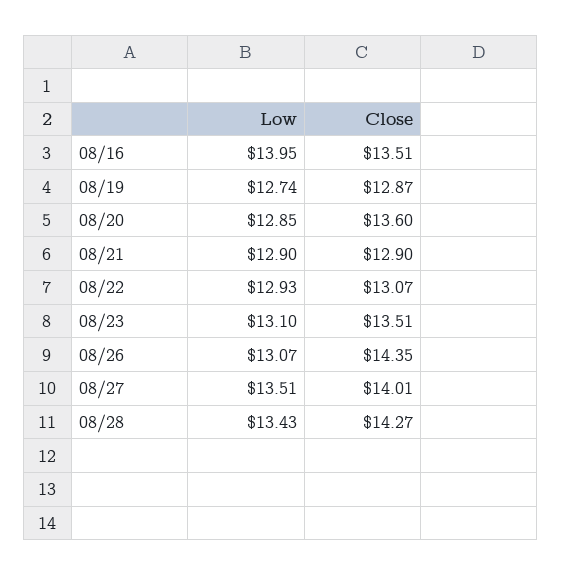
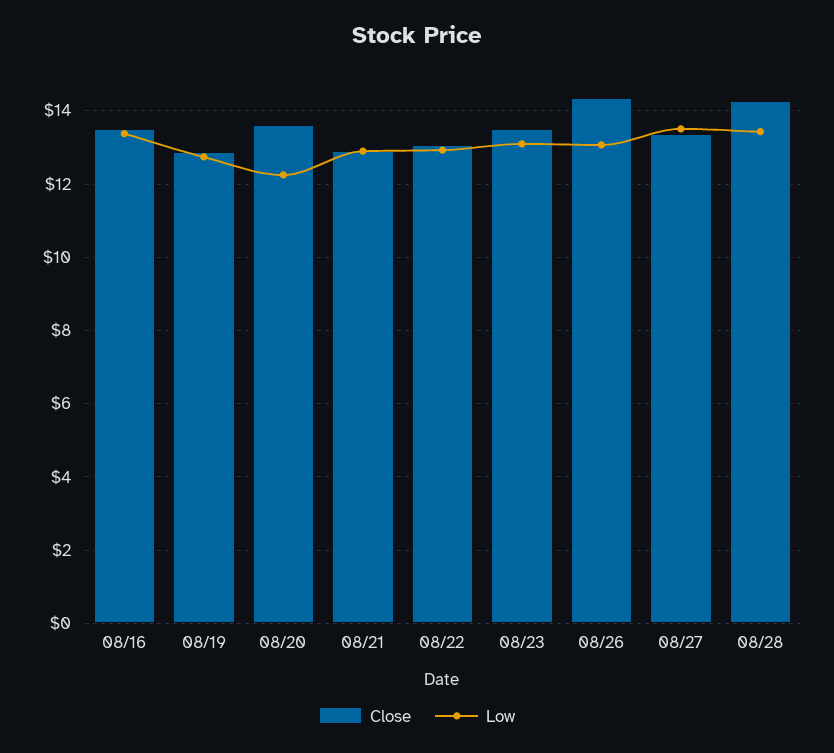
  {
    "Low": {
-     "08/16": 13.95,
+     "08/16": 13.4,
      "08/19": 12.74,
-     "08/20": 12.85,
+     "08/20": 12.2,
      "08/21": 12.9,
      "08/22": 12.93,
      "08/23": 13.1,
      "08/26": 13.07,
      "08/27": 13.51,
      "08/28": 13.43
    },
    "Close": {
      "08/16": 13.51,
      "08/19": 12.87,
      "08/20": 13.6,
      "08/21": 12.9,
      "08/22": 13.07,
      "08/23": 13.51,
      "08/26": 14.35,
-     "08/27": 14.01,
+     "08/27": 13.4,
      "08/28": 14.27
    }
  }

